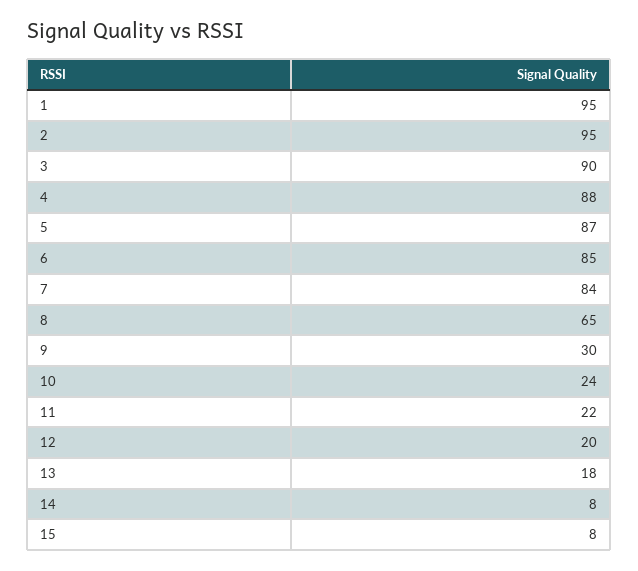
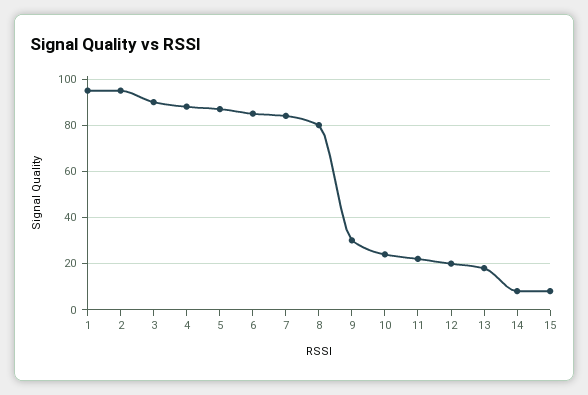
  {
    "1": 95,
    "2": 95,
    "3": 90,
    "4": 88,
    "5": 87,
    "6": 85,
    "7": 84,
-   "8": 65,
+   "8": 80,
    "9": 30,
    "10": 24,
    "11": 22,
    "12": 20,
    "13": 18,
    "14": 8,
    "15": 8
  }

